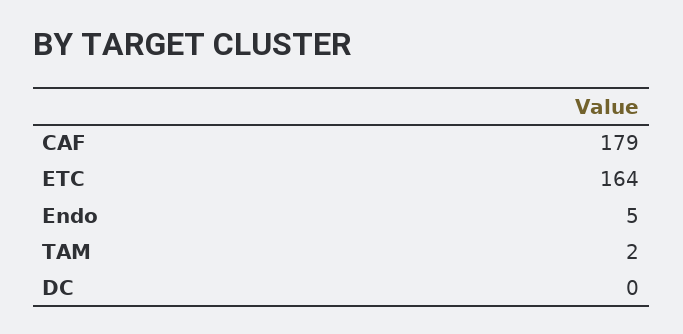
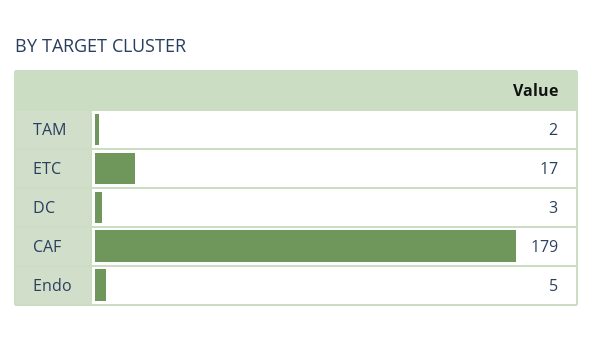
  {
    "CAF": 179,
-   "ETC": 164,
+   "ETC": 17,
    "Endo": 5,
    "TAM": 2,
-   "DC": 0
+   "DC": 3
  }

